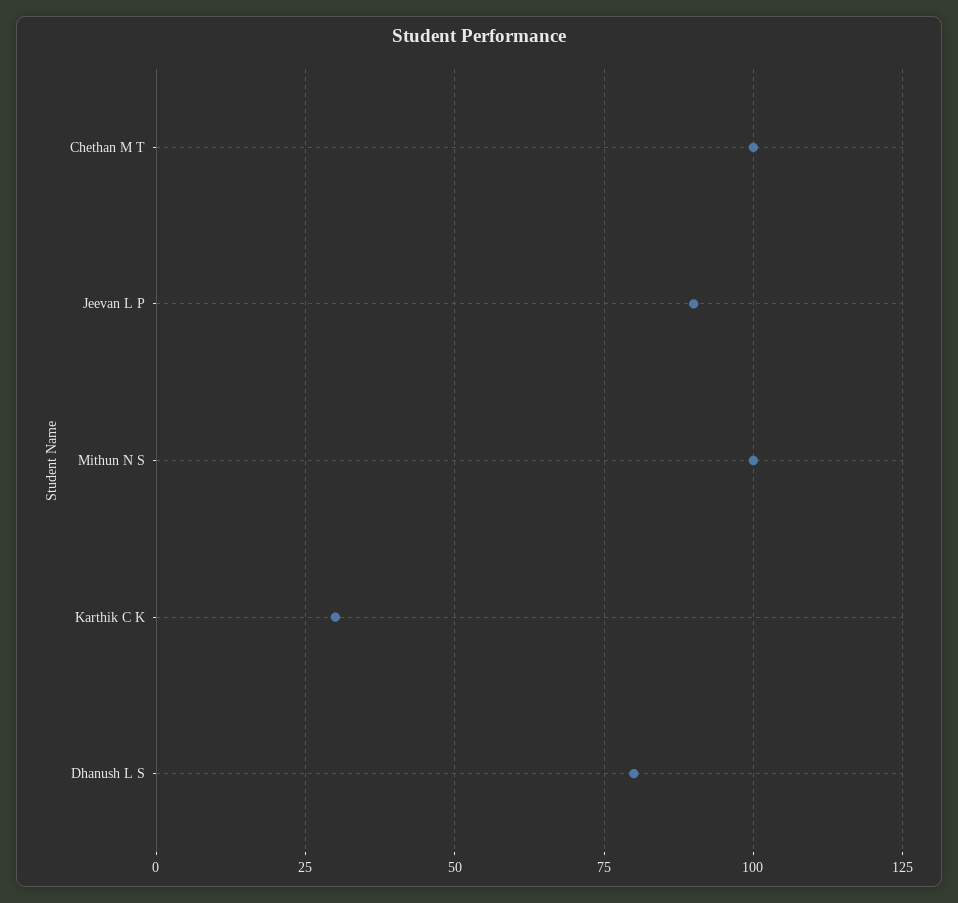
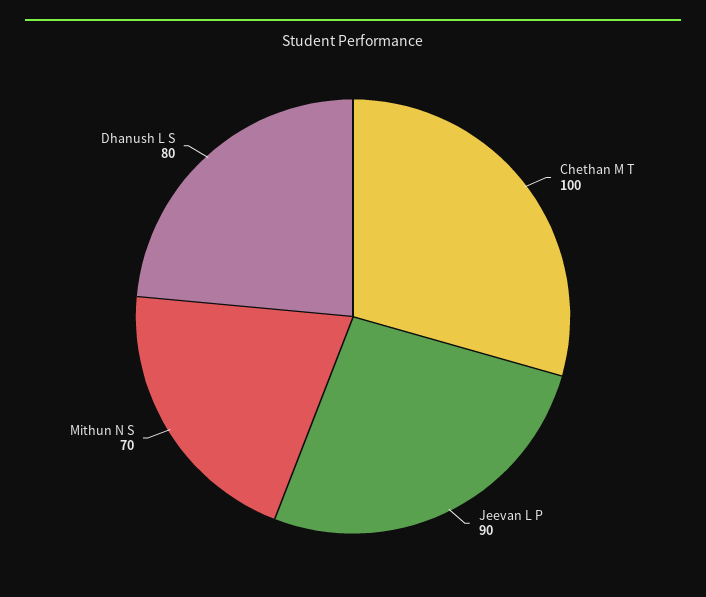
  {
    "Chethan M T": 100,
    "Jeevan L P": 90,
-   "Mithun N S": 100,
+   "Mithun N S": 70,
-   "Karthik C K": 30,
    "Dhanush L S": 80
  }

